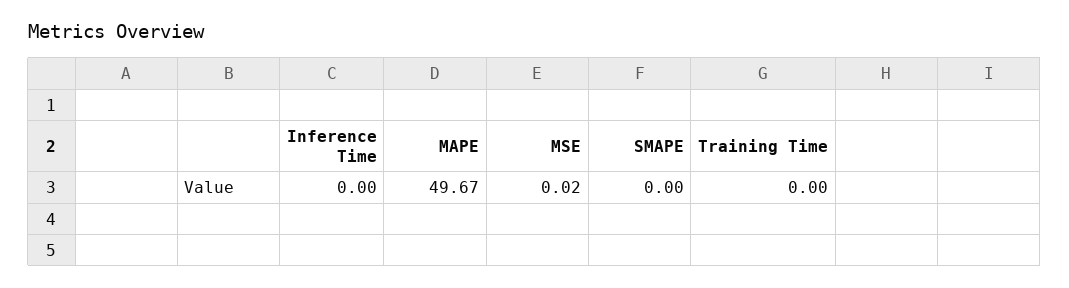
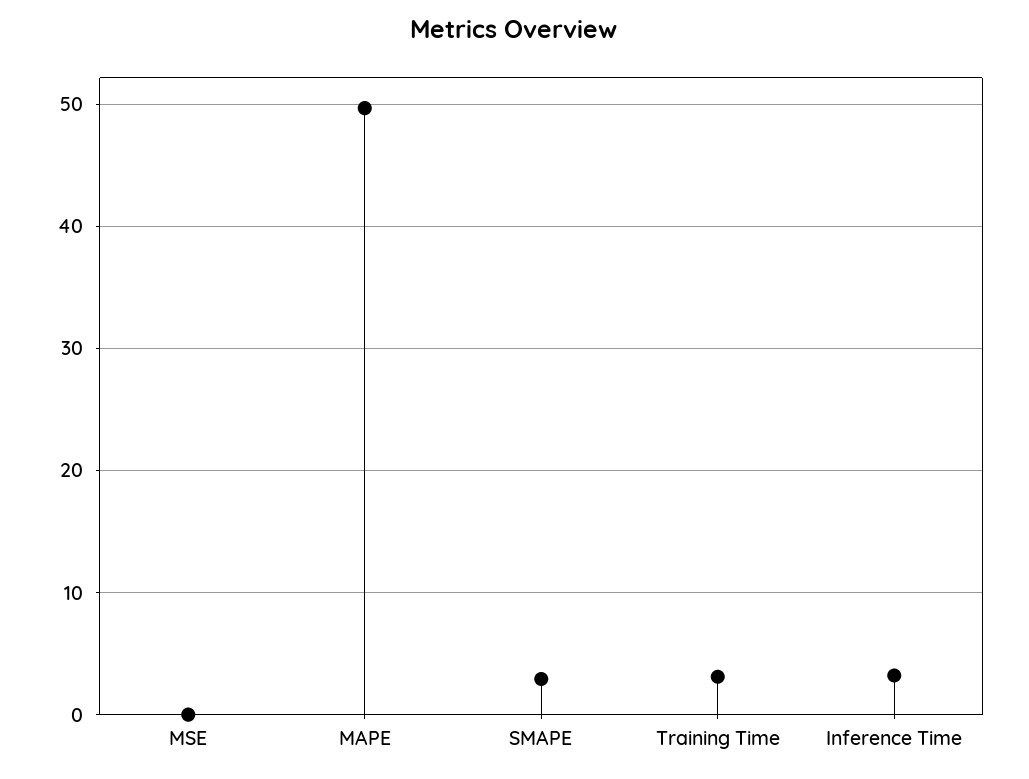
  {
-   "Inference Time": 0,
+   "Inference Time": 3,
    "MAPE": 49.67,
    "MSE": 0.02,
-   "SMAPE": 0,
+   "SMAPE": 3,
-   "Training Time": 0
+   "Training Time": 3
  }

